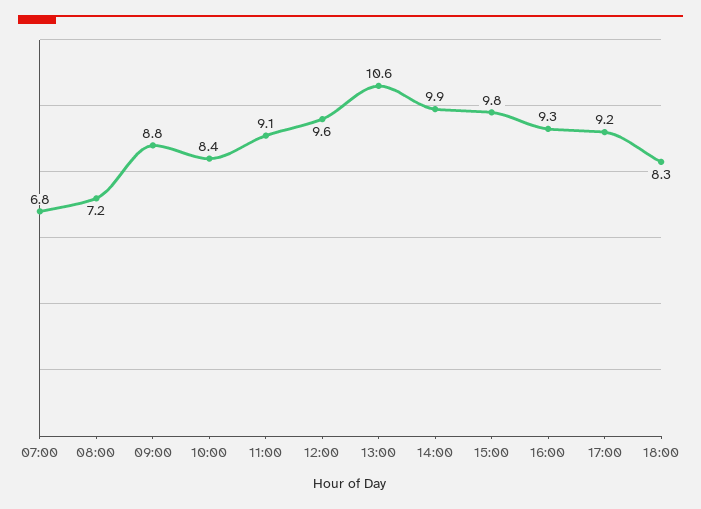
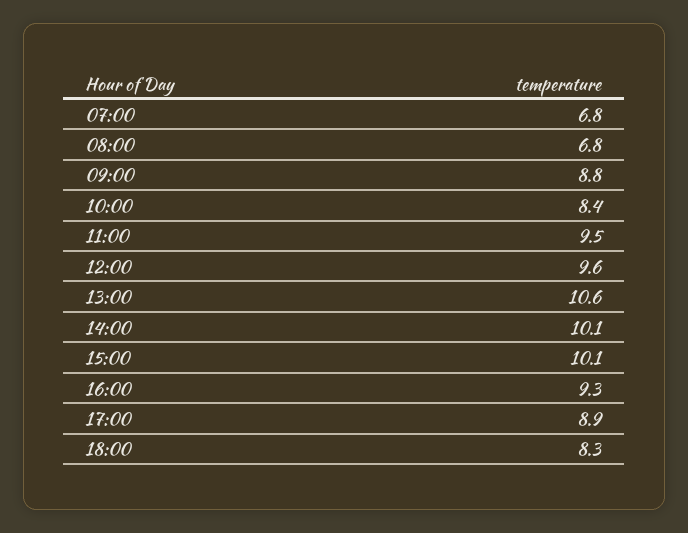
  {
    "07:00": 6.8,
-   "08:00": 7.2,
+   "08:00": 6.8,
    "09:00": 8.8,
    "10:00": 8.4,
-   "11:00": 9.1,
+   "11:00": 9.5,
    "12:00": 9.6,
    "13:00": 10.6,
-   "14:00": 9.9,
+   "14:00": 10.1,
-   "15:00": 9.8,
+   "15:00": 10.1,
    "16:00": 9.3,
-   "17:00": 9.2,
+   "17:00": 8.9,
    "18:00": 8.3
  }

